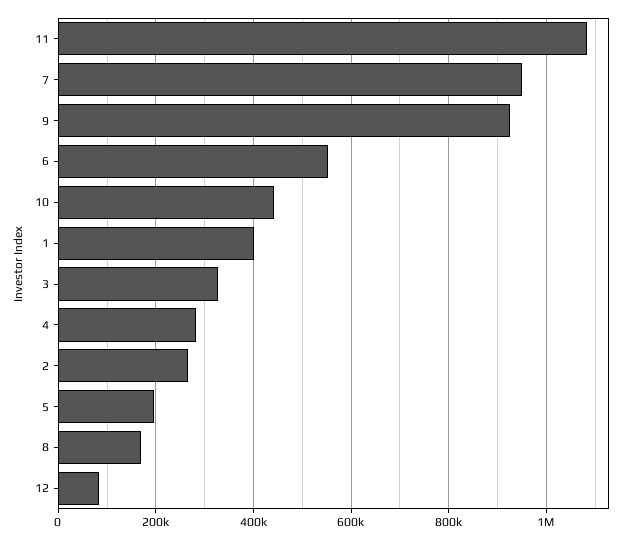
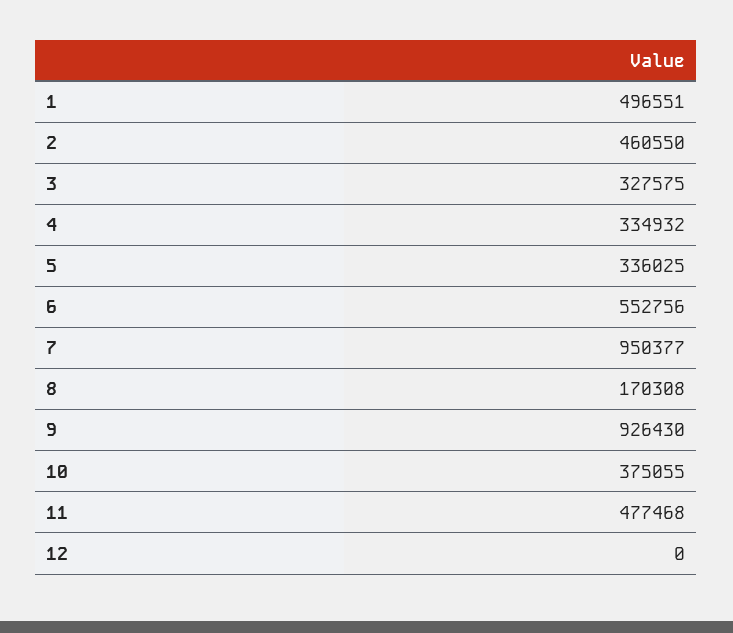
  {
-   "11": 1080000,
+   "11": 477468,
    "7": 950377,
    "9": 926430,
    "6": 552756,
-   "10": 440000,
+   "10": 375055,
-   "1": 400000,
+   "1": 496551,
    "3": 327575,
-   "4": 280000,
+   "4": 334932,
-   "2": 260000,
+   "2": 460550,
-   "5": 200000,
+   "5": 336025,
    "8": 170308,
-   "12": 80000
+   "12": 0
  }

